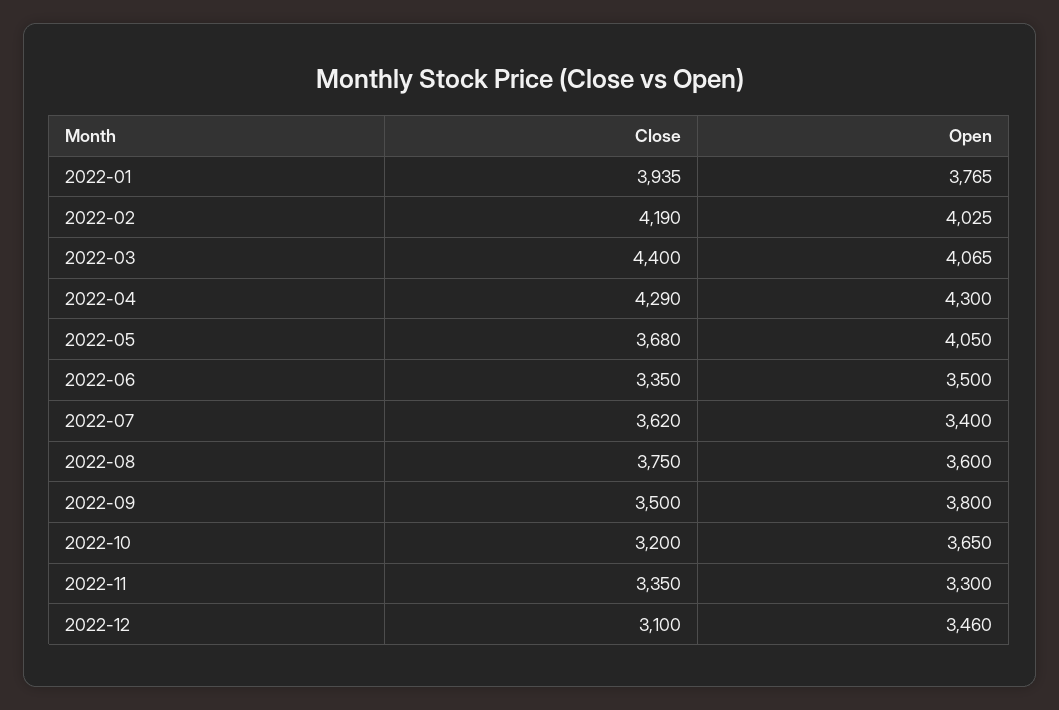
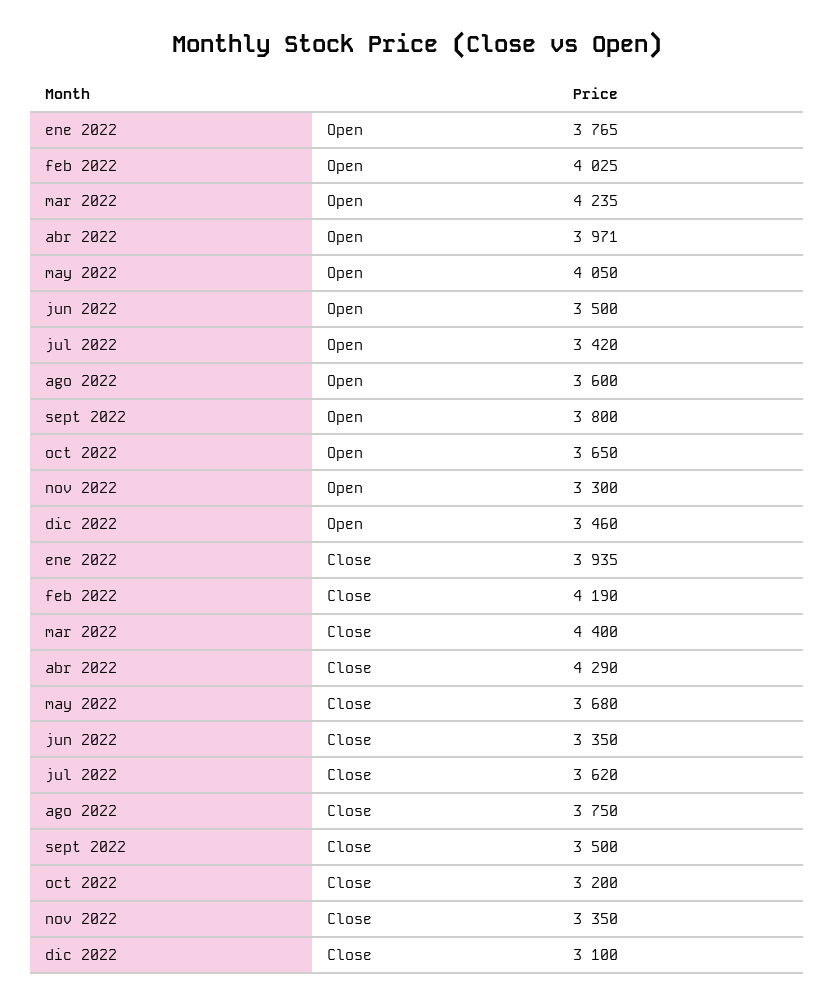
  {
    "Close": {
      "2022-01": 3935,
      "2022-02": 4190,
      "2022-03": 4400,
      "2022-04": 4290,
      "2022-05": 3680,
      "2022-06": 3350,
      "2022-07": 3620,
      "2022-08": 3750,
      "2022-09": 3500,
      "2022-10": 3200,
      "2022-11": 3350,
      "2022-12": 3100
    },
    "Open": {
      "2022-01": 3765,
      "2022-02": 4025,
-     "2022-03": 4065,
+     "2022-03": 4235,
-     "2022-04": 4300,
+     "2022-04": 3971,
      "2022-05": 4050,
      "2022-06": 3500,
-     "2022-07": 3400,
+     "2022-07": 3420,
      "2022-08": 3600,
      "2022-09": 3800,
      "2022-10": 3650,
      "2022-11": 3300,
      "2022-12": 3460
    }
  }

